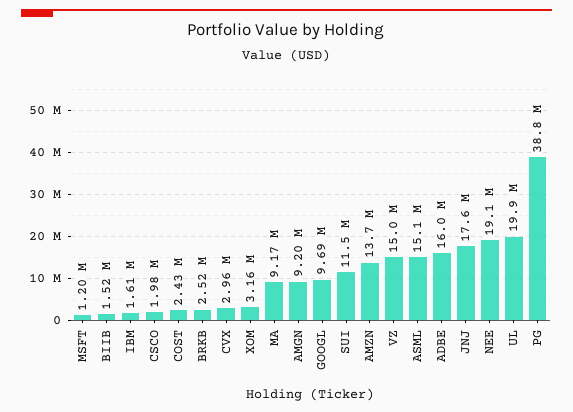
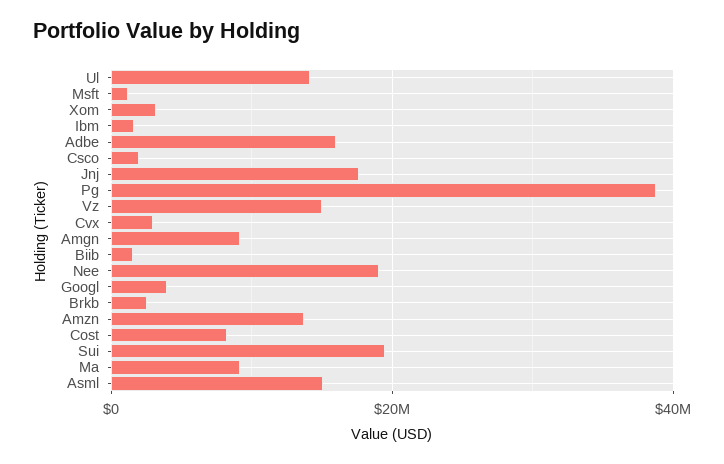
  {
    "MSFT": 1200000,
    "BIIB": 1520000,
    "IBM": 1610000,
    "CSCO": 1980000,
-   "COST": 2430000,
+   "COST": 8000000,
    "BRKB": 2520000,
    "CVX": 2960000,
    "XOM": 3160000,
    "MA": 9170000,
    "AMGN": 9200000,
-   "GOOGL": 9690000,
+   "GOOGL": 4000000,
-   "SUI": 11500000,
+   "SUI": 20000000,
    "AMZN": 13700000,
    "VZ": 15000000,
    "ASML": 15100000,
    "ADBE": 16000000,
    "JNJ": 17600000,
    "NEE": 19100000,
-   "UL": 19900000,
+   "UL": 14000000,
    "PG": 38800000
  }

